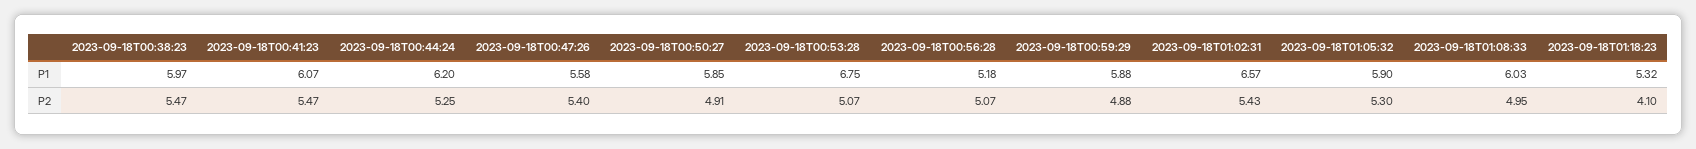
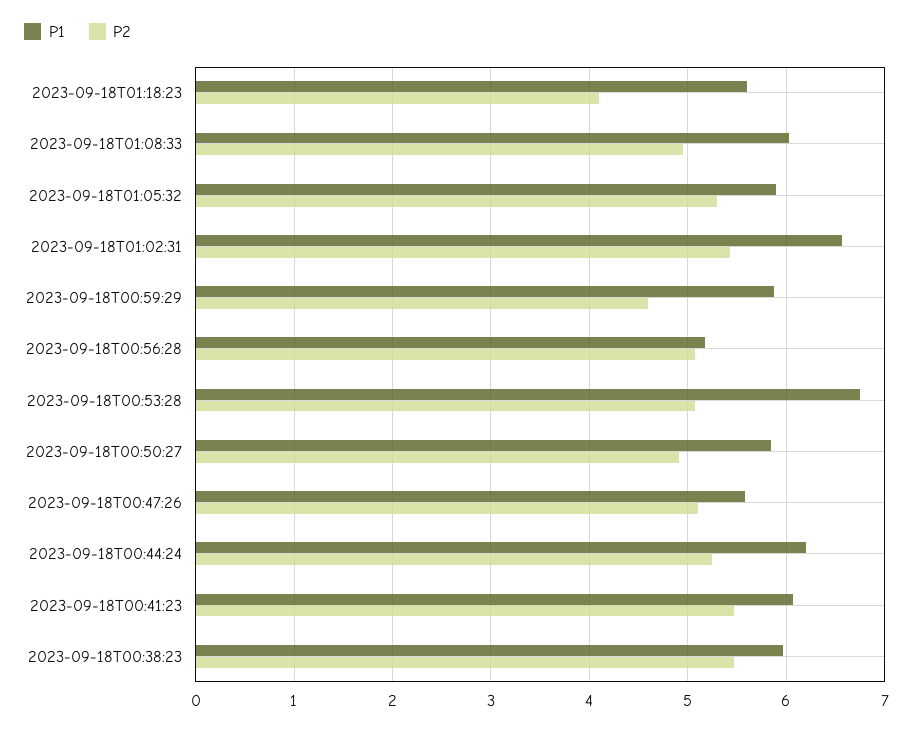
  {
    "P1": {
      "2023-09-18T00:38:23": 5.97,
      "2023-09-18T00:41:23": 6.07,
      "2023-09-18T00:44:24": 6.2,
      "2023-09-18T00:47:26": 5.58,
      "2023-09-18T00:50:27": 5.85,
      "2023-09-18T00:53:28": 6.75,
      "2023-09-18T00:56:28": 5.18,
      "2023-09-18T00:59:29": 5.88,
      "2023-09-18T01:02:31": 6.57,
      "2023-09-18T01:05:32": 5.9,
      "2023-09-18T01:08:33": 6.03,
-     "2023-09-18T01:18:23": 5.32
+     "2023-09-18T01:18:23": 5.6
    },
    "P2": {
      "2023-09-18T00:38:23": 5.47,
      "2023-09-18T00:41:23": 5.47,
      "2023-09-18T00:44:24": 5.25,
-     "2023-09-18T00:47:26": 5.4,
+     "2023-09-18T00:47:26": 5.1,
      "2023-09-18T00:50:27": 4.91,
      "2023-09-18T00:53:28": 5.07,
      "2023-09-18T00:56:28": 5.07,
-     "2023-09-18T00:59:29": 4.88,
+     "2023-09-18T00:59:29": 4.6,
      "2023-09-18T01:02:31": 5.43,
      "2023-09-18T01:05:32": 5.3,
      "2023-09-18T01:08:33": 4.95,
      "2023-09-18T01:18:23": 4.1
    }
  }

